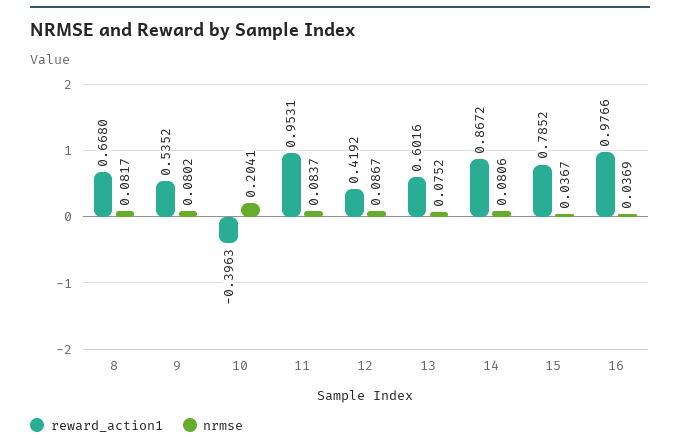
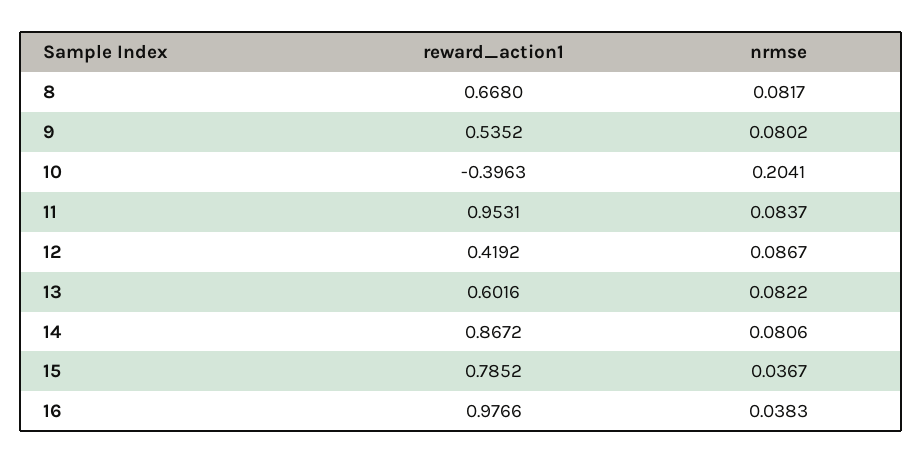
  {
    "reward_action1": {
      "8": 0.668,
      "9": 0.5352,
      "10": -0.3963,
      "11": 0.9531,
      "12": 0.4192,
      "13": 0.6016,
      "14": 0.8672,
      "15": 0.7852,
      "16": 0.9766
    },
    "nrmse": {
      "8": 0.0817,
      "9": 0.0802,
      "10": 0.2041,
      "11": 0.0837,
      "12": 0.0867,
-     "13": 0.0752,
+     "13": 0.0822,
      "14": 0.0806,
      "15": 0.0367,
-     "16": 0.0369
+     "16": 0.0383
    }
  }

